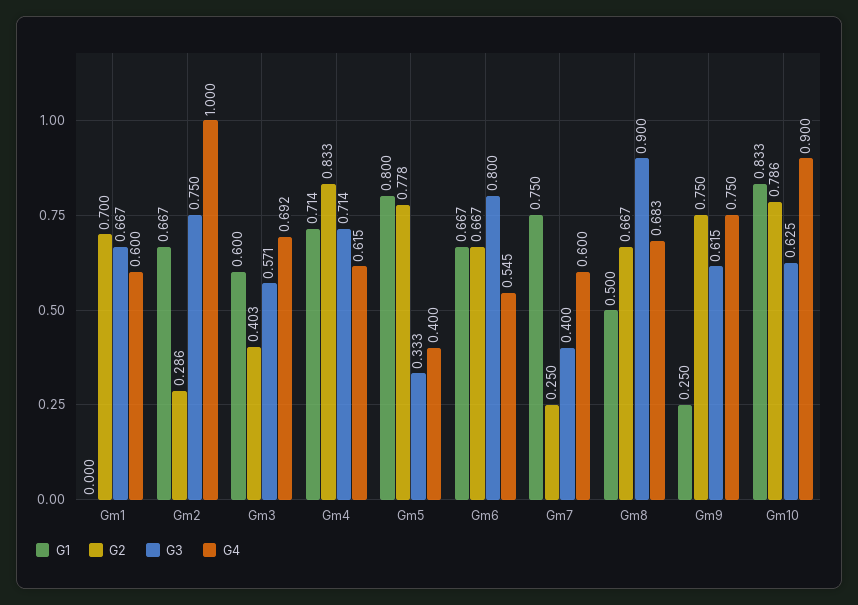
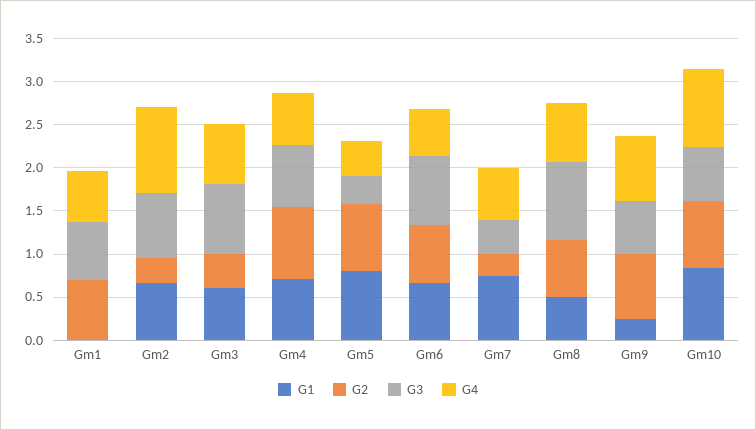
  {
    "G1": {
      "Gm1": 0,
      "Gm2": 0.667,
      "Gm3": 0.6,
      "Gm4": 0.714,
      "Gm5": 0.8,
      "Gm6": 0.667,
      "Gm7": 0.75,
      "Gm8": 0.5,
      "Gm9": 0.25,
      "Gm10": 0.833
    },
    "G2": {
      "Gm1": 0.7,
      "Gm2": 0.286,
      "Gm3": 0.403,
      "Gm4": 0.833,
      "Gm5": 0.778,
      "Gm6": 0.667,
      "Gm7": 0.25,
      "Gm8": 0.667,
      "Gm9": 0.75,
      "Gm10": 0.786
    },
    "G3": {
      "Gm1": 0.667,
      "Gm2": 0.75,
-     "Gm3": 0.571,
+     "Gm3": 0.8,
      "Gm4": 0.714,
      "Gm5": 0.333,
      "Gm6": 0.8,
      "Gm7": 0.4,
      "Gm8": 0.9,
      "Gm9": 0.615,
      "Gm10": 0.625
    },
    "G4": {
      "Gm1": 0.6,
      "Gm2": 1,
      "Gm3": 0.692,
      "Gm4": 0.615,
      "Gm5": 0.4,
      "Gm6": 0.545,
      "Gm7": 0.6,
      "Gm8": 0.683,
      "Gm9": 0.75,
      "Gm10": 0.9
    }
  }

